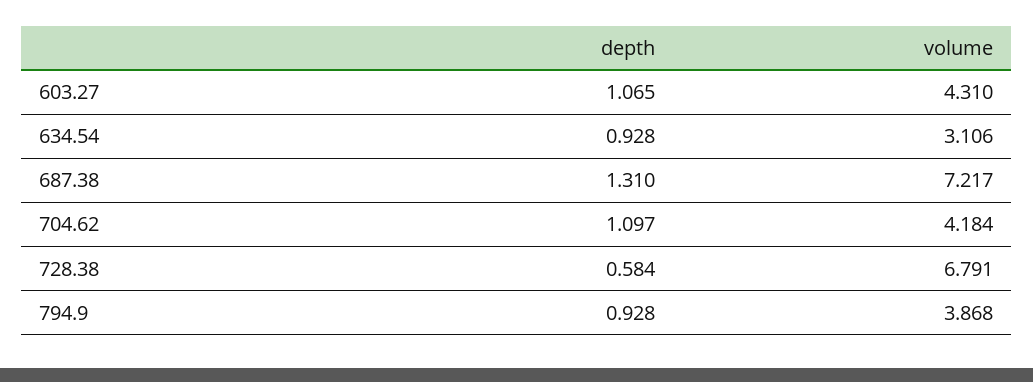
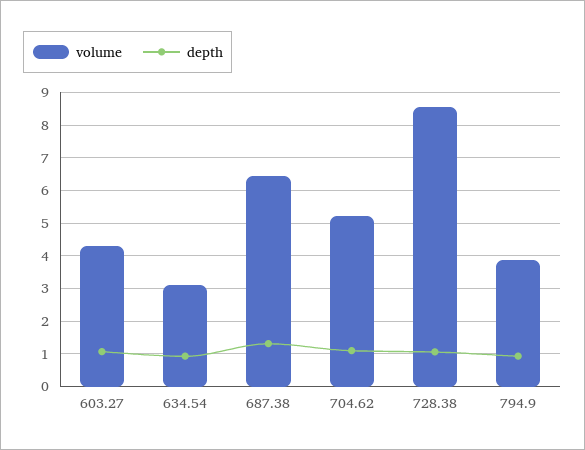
  {
    "depth": {
      "603.27": 1.065,
      "634.54": 0.928,
      "687.38": 1.31,
      "704.62": 1.097,
-     "728.38": 0.584,
+     "728.38": 1,
      "794.9": 0.928
    },
    "volume": {
      "603.27": 4.31,
      "634.54": 3.106,
-     "687.38": 7.217,
+     "687.38": 6.4,
-     "704.62": 4.184,
+     "704.62": 5.2,
-     "728.38": 6.791,
+     "728.38": 8.6,
      "794.9": 3.868
    }
  }

